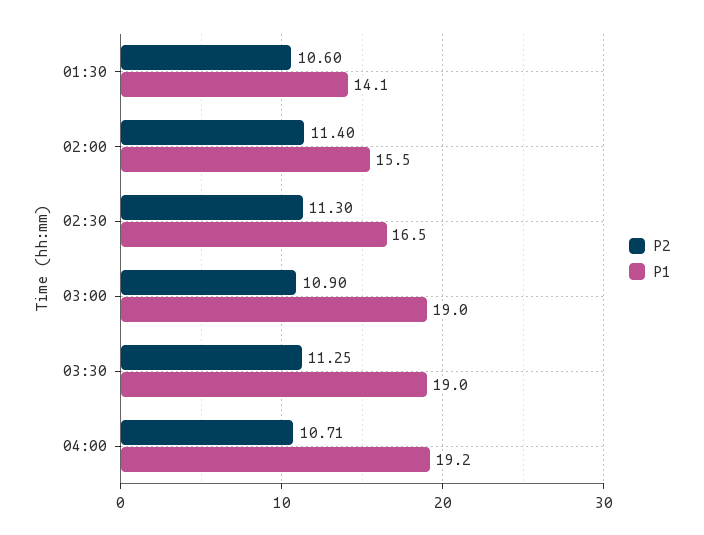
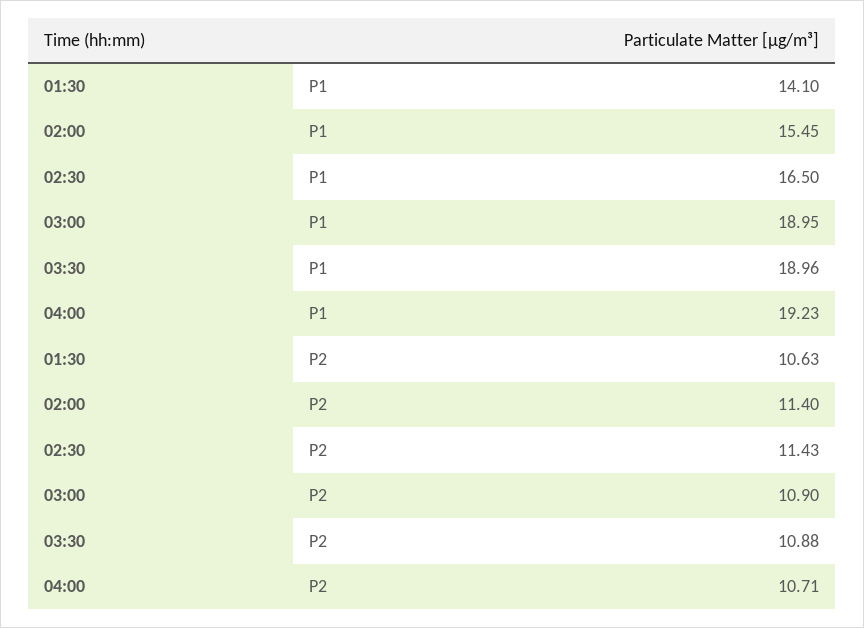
  {
    "P2": {
-     "01:30": 10.6,
+     "01:30": 10.63,
      "02:00": 11.4,
-     "02:30": 11.3,
+     "02:30": 11.43,
      "03:00": 10.9,
-     "03:30": 11.25,
+     "03:30": 10.88,
      "04:00": 10.71
    },
    "P1": {
      "01:30": 14.1,
      "02:00": 15.45,
      "02:30": 16.5,
      "03:00": 18.95,
      "03:30": 18.96,
      "04:00": 19.23
    }
  }

